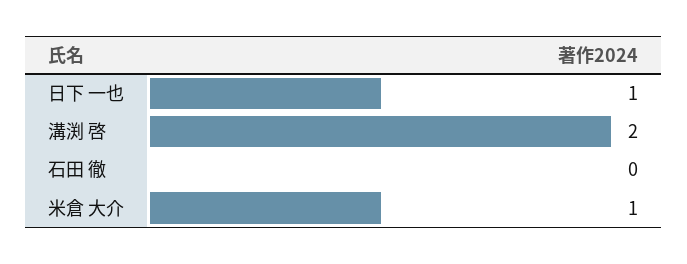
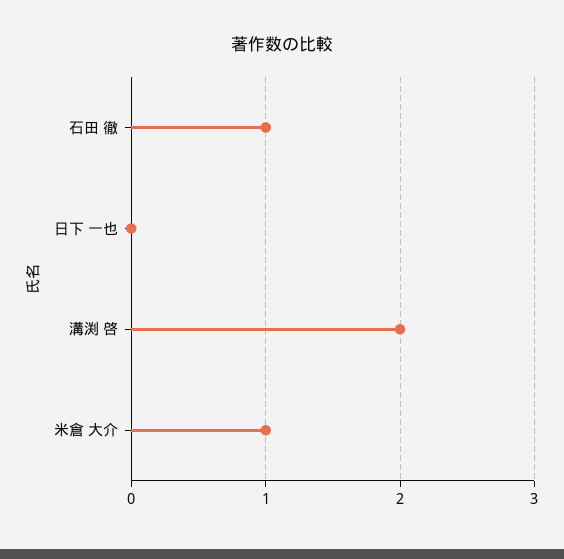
  {
-   "日下 一也": 1,
+   "日下 一也": 0,
    "溝渕 啓": 2,
-   "石田 徹": 0,
+   "石田 徹": 1,
    "米倉 大介": 1
  }

